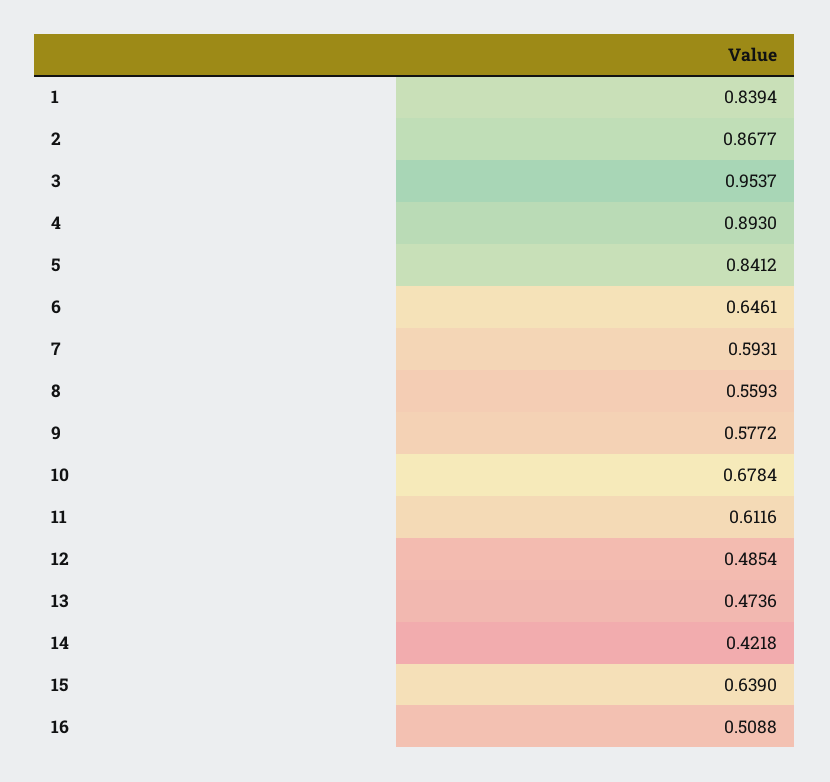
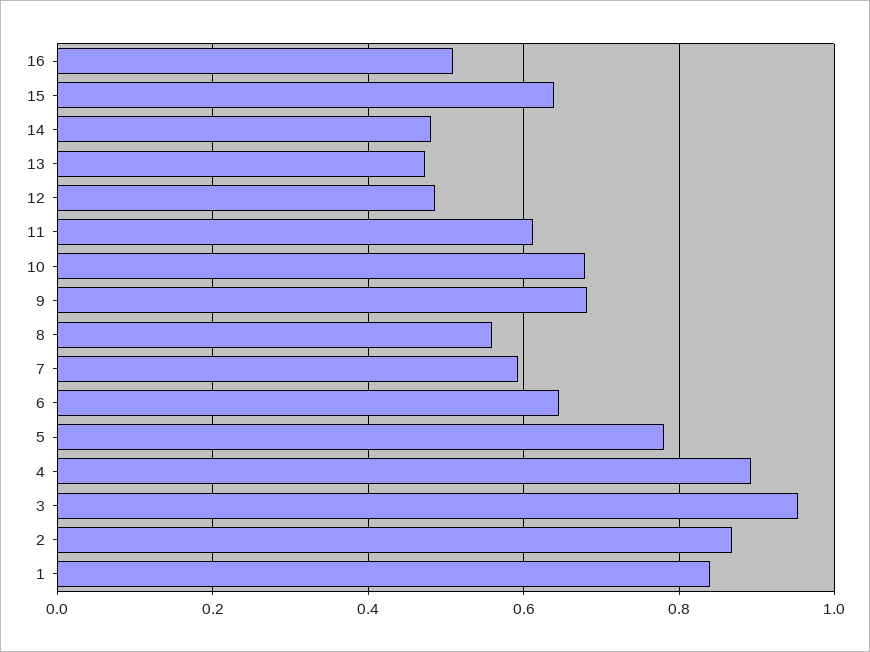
  {
    "1": 0.8394,
    "2": 0.8677,
    "3": 0.9537,
    "4": 0.893,
-   "5": 0.8412,
+   "5": 0.78,
    "6": 0.6461,
    "7": 0.5931,
    "8": 0.5593,
-   "9": 0.5772,
+   "9": 0.68,
    "10": 0.6784,
    "11": 0.6116,
    "12": 0.4854,
    "13": 0.4736,
-   "14": 0.4218,
+   "14": 0.48,
    "15": 0.639,
    "16": 0.5088
  }

